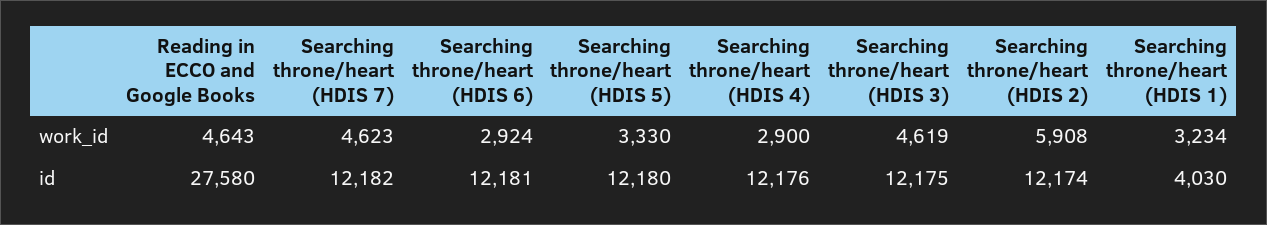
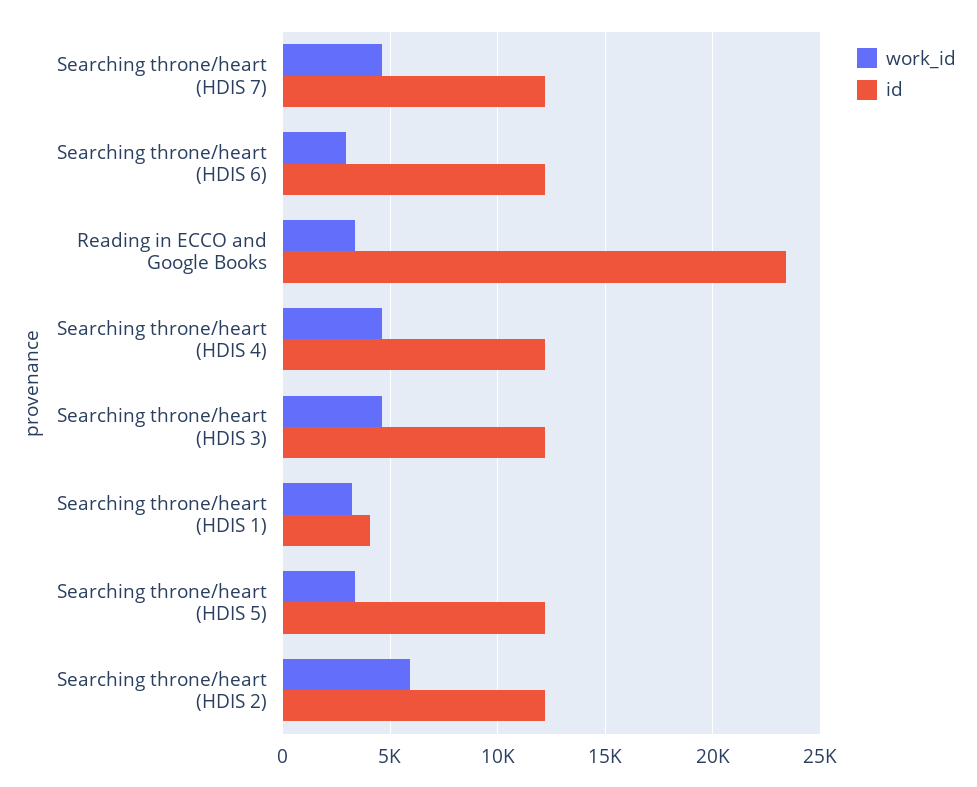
  {
    "work_id": {
-     "Reading in ECCO and Google Books": 4643,
+     "Reading in ECCO and Google Books": 3500,
      "Searching throne/heart (HDIS 7)": 4623,
      "Searching throne/heart (HDIS 6)": 2924,
      "Searching throne/heart (HDIS 5)": 3330,
-     "Searching throne/heart (HDIS 4)": 2900,
+     "Searching throne/heart (HDIS 4)": 4500,
      "Searching throne/heart (HDIS 3)": 4619,
      "Searching throne/heart (HDIS 2)": 5908,
      "Searching throne/heart (HDIS 1)": 3234
    },
    "id": {
-     "Reading in ECCO and Google Books": 27580,
+     "Reading in ECCO and Google Books": 23500,
      "Searching throne/heart (HDIS 7)": 12182,
      "Searching throne/heart (HDIS 6)": 12181,
      "Searching throne/heart (HDIS 5)": 12180,
      "Searching throne/heart (HDIS 4)": 12176,
      "Searching throne/heart (HDIS 3)": 12175,
      "Searching throne/heart (HDIS 2)": 12174,
      "Searching throne/heart (HDIS 1)": 4030
    }
  }

